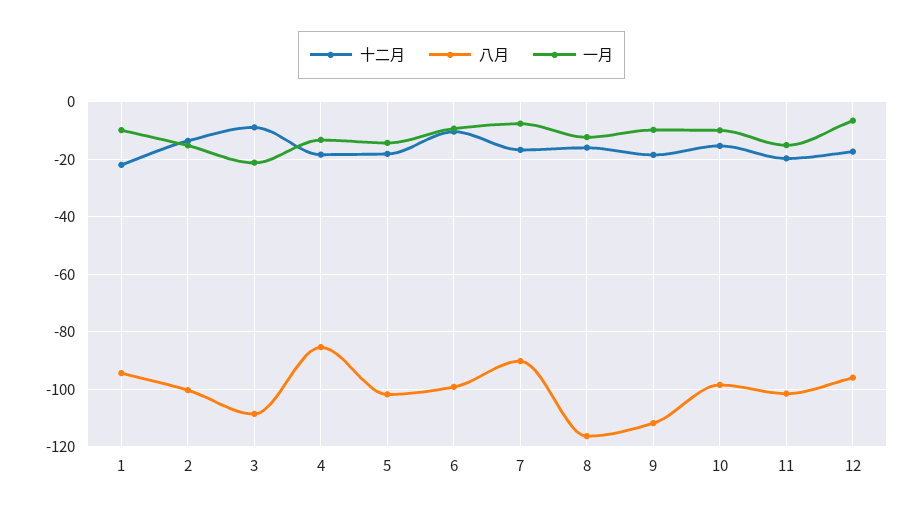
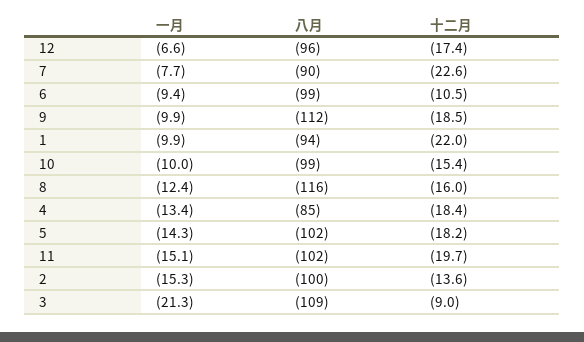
  {
    "十二月": {
      "1": -22,
      "2": -13.6,
      "3": -9,
      "4": -18.4,
      "5": -18.2,
      "6": -10.5,
-     "7": -17.5,
+     "7": -22.6,
      "8": -16,
      "9": -18.5,
      "10": -15.4,
      "11": -19.7,
      "12": -17.4
    },
    "八月": {
      "1": -94,
      "2": -100,
      "3": -109,
      "4": -85,
      "5": -102,
      "6": -99,
      "7": -90,
      "8": -116,
      "9": -112,
      "10": -99,
      "11": -102,
      "12": -96
    },
    "一月": {
      "1": -9.9,
      "2": -15.3,
      "3": -21.3,
      "4": -13.4,
      "5": -14.3,
      "6": -9.4,
      "7": -7.7,
      "8": -12.4,
      "9": -9.9,
      "10": -10,
      "11": -15.1,
      "12": -6.6
    }
  }

